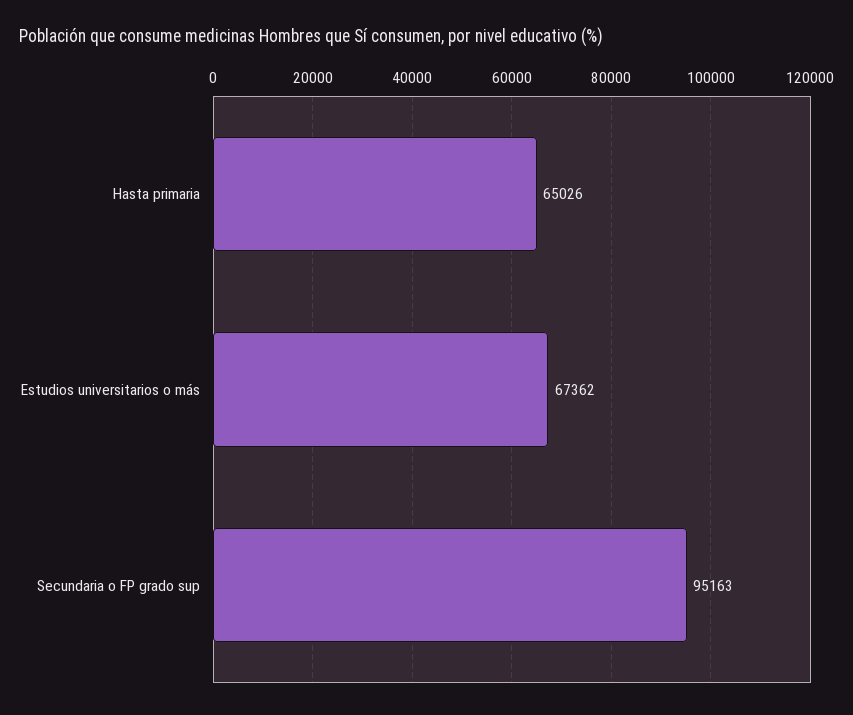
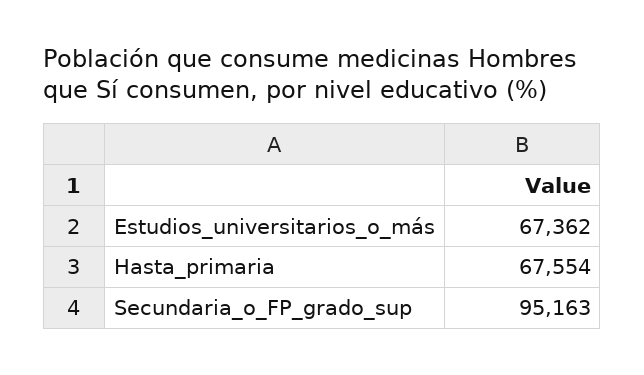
  {
-   "Hasta primaria": 65026,
+   "Hasta primaria": 67554,
    "Estudios universitarios o más": 67362,
    "Secundaria o FP grado sup": 95163
  }

